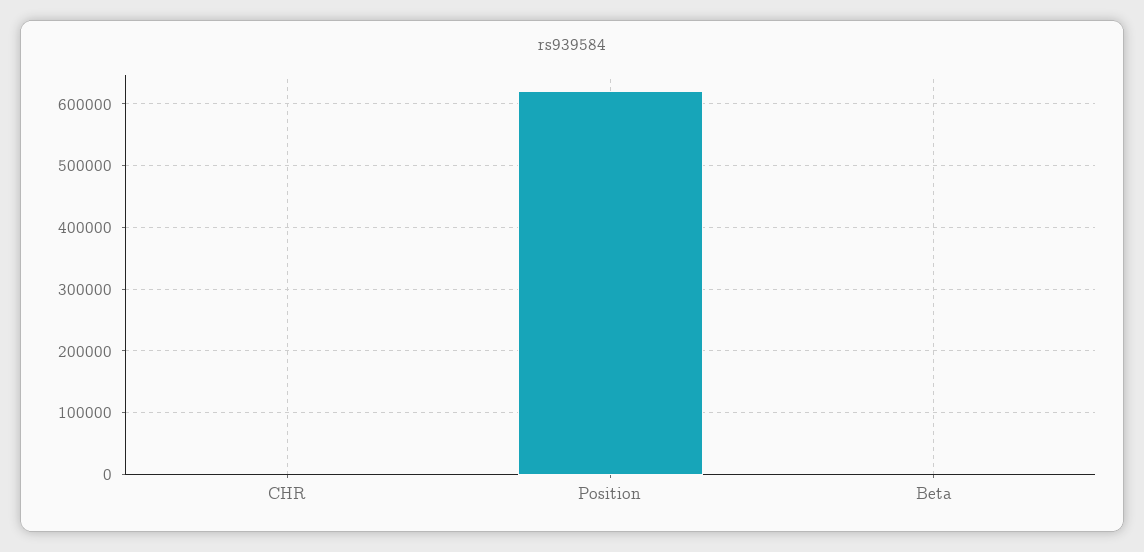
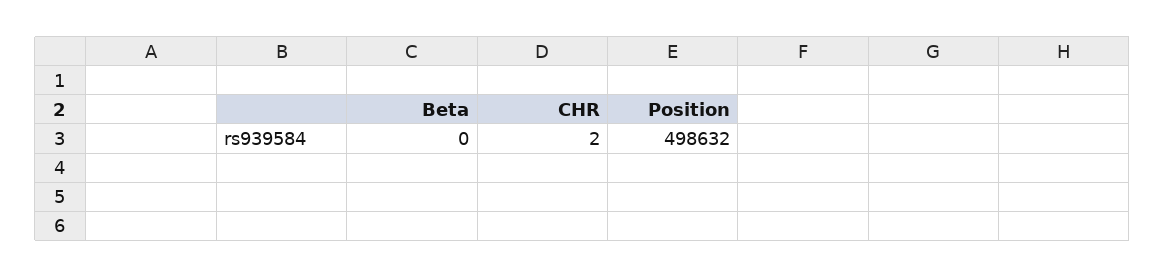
  {
    "CHR": 2,
-   "Position": 620000,
+   "Position": 498632,
    "Beta": 0
  }

